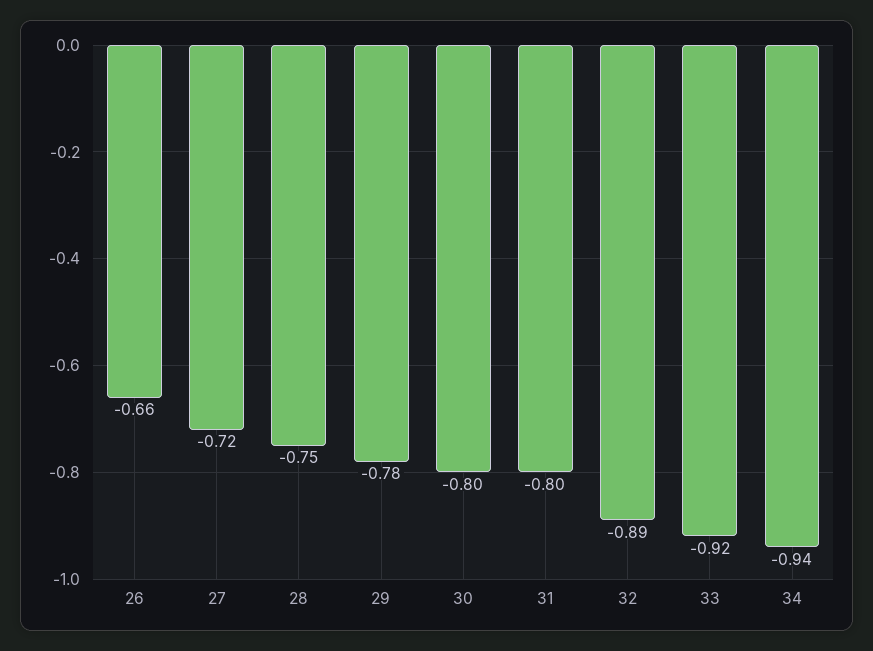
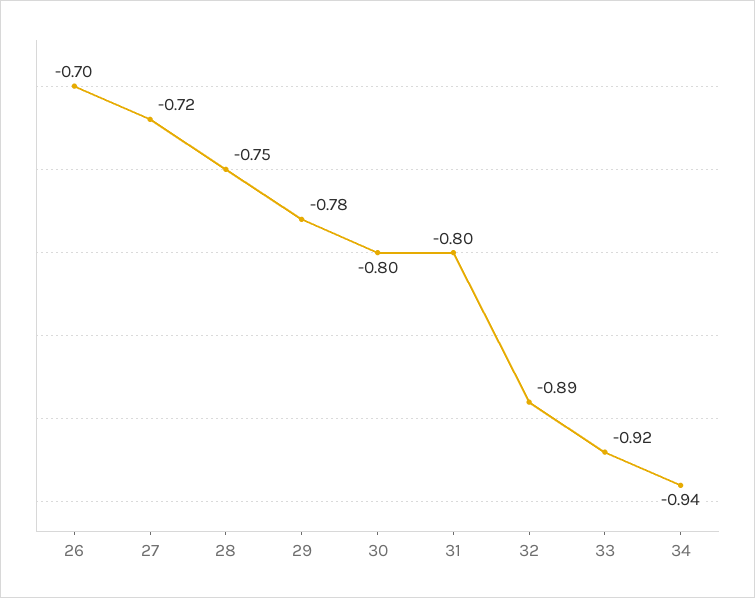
  {
-   "26": -0.66,
+   "26": -0.7,
    "27": -0.72,
    "28": -0.75,
    "29": -0.78,
    "30": -0.8,
    "31": -0.8,
    "32": -0.89,
    "33": -0.92,
    "34": -0.94
  }

